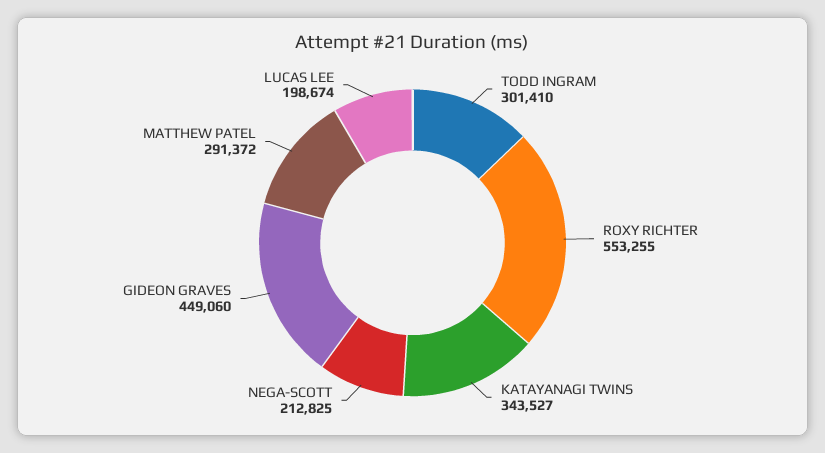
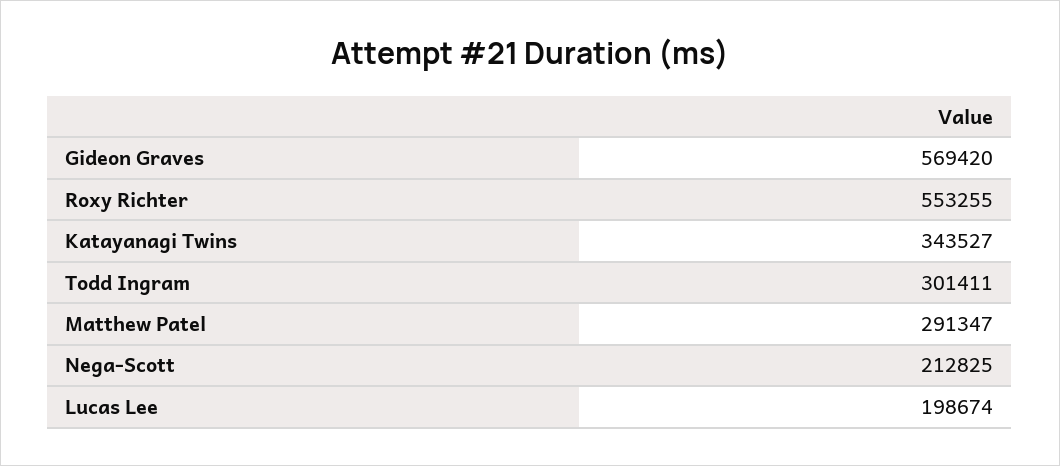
  {
-   "TODD INGRAM": 301410,
+   "TODD INGRAM": 301411,
    "ROXY RICHTER": 553255,
    "KATAYANAGI TWINS": 343527,
    "NEGA-SCOTT": 212825,
-   "GIDEON GRAVES": 449060,
+   "GIDEON GRAVES": 569420,
-   "MATTHEW PATEL": 291372,
+   "MATTHEW PATEL": 291347,
    "LUCAS LEE": 198674
  }

